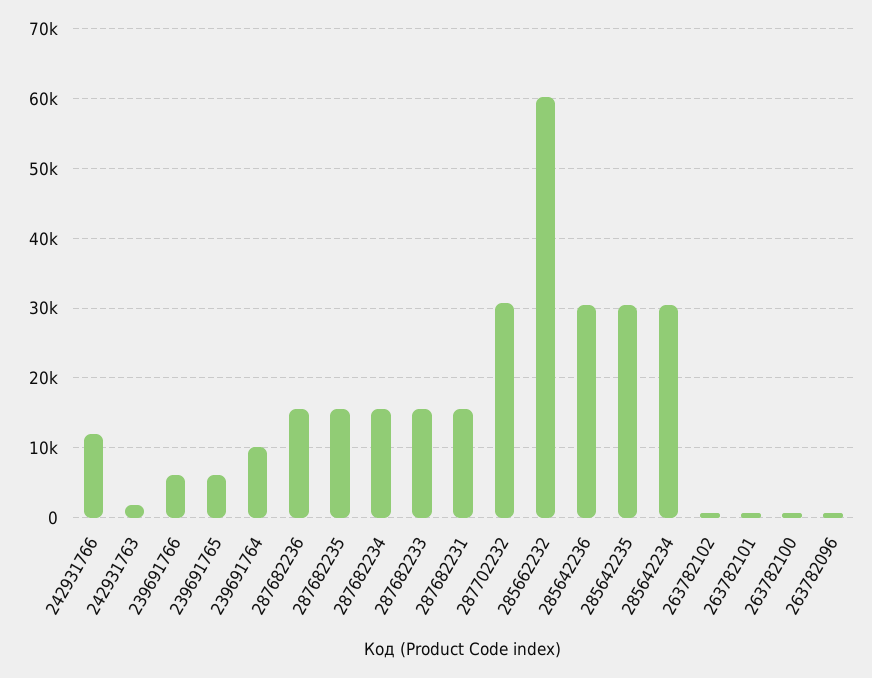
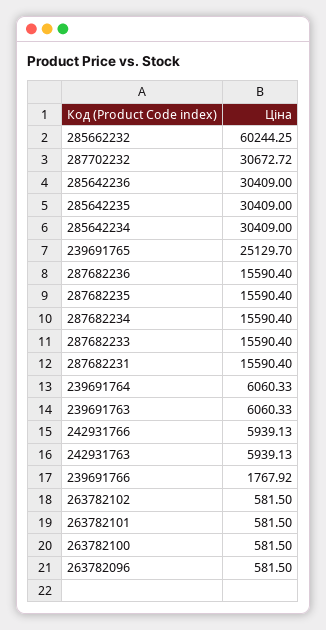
  {
-   "242931766": 12000,
+   "242931766": 5939.13,
-   "242931763": 2000,
+   "242931763": 5939.13,
-   "239691766": 6000,
+   "239691766": 1767.92,
-   "239691765": 6000,
+   "239691765": 25129.7,
-   "239691764": 10000,
+   "239691764": 6060.33,
    "287682236": 15590.4,
    "287682235": 15590.4,
    "287682234": 15590.4,
    "287682233": 15590.4,
    "287682231": 15590.4,
    "287702232": 30672.72,
    "285662232": 60244.25,
    "285642236": 30409,
    "285642235": 30409,
    "285642234": 30409,
    "263782102": 581.5,
    "263782101": 581.5,
    "263782100": 581.5,
-   "263782096": 581.5
+   "263782096": 581.5,
+   "239691763": 6060.33
  }

